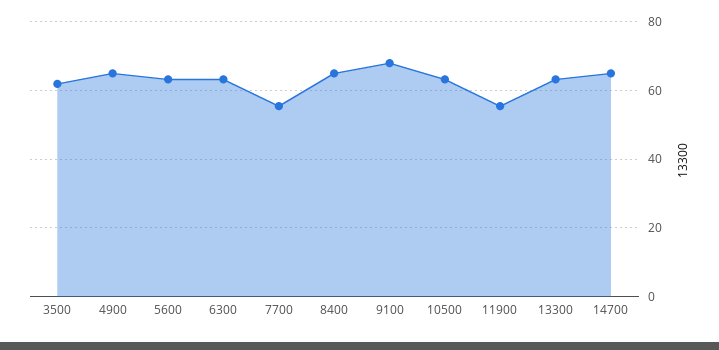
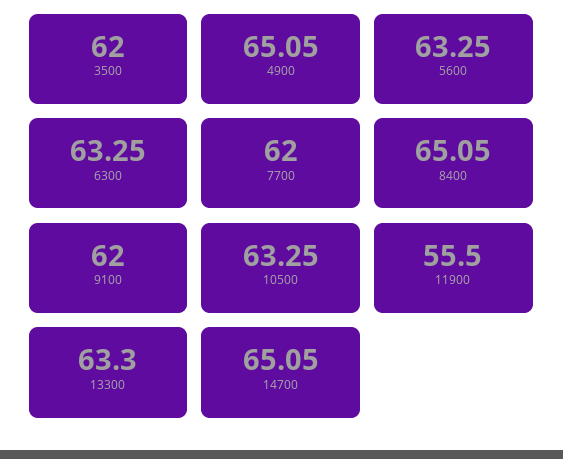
  {
    "3500": 62,
    "4900": 65.05,
    "5600": 63.25,
    "6300": 63.25,
-   "7700": 56,
+   "7700": 62,
    "8400": 65.05,
-   "9100": 68,
+   "9100": 62,
    "10500": 63.25,
    "11900": 55.5,
    "13300": 63.3,
    "14700": 65.05
  }

